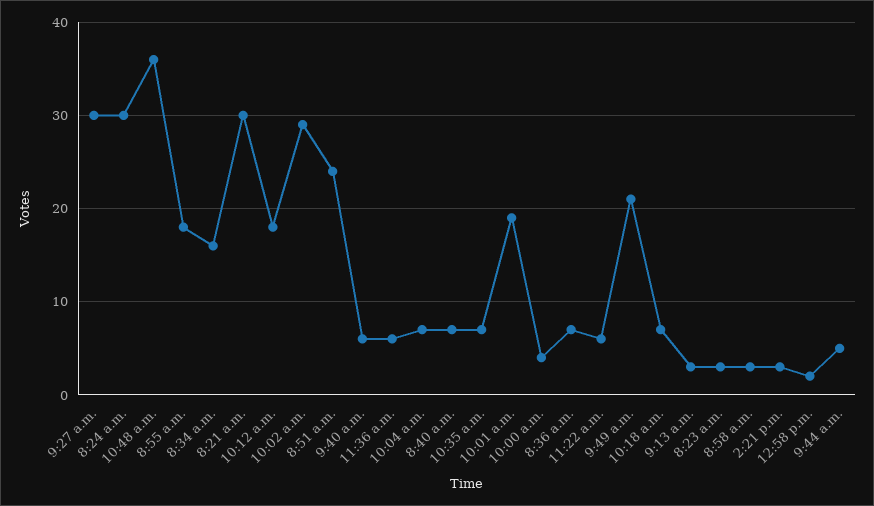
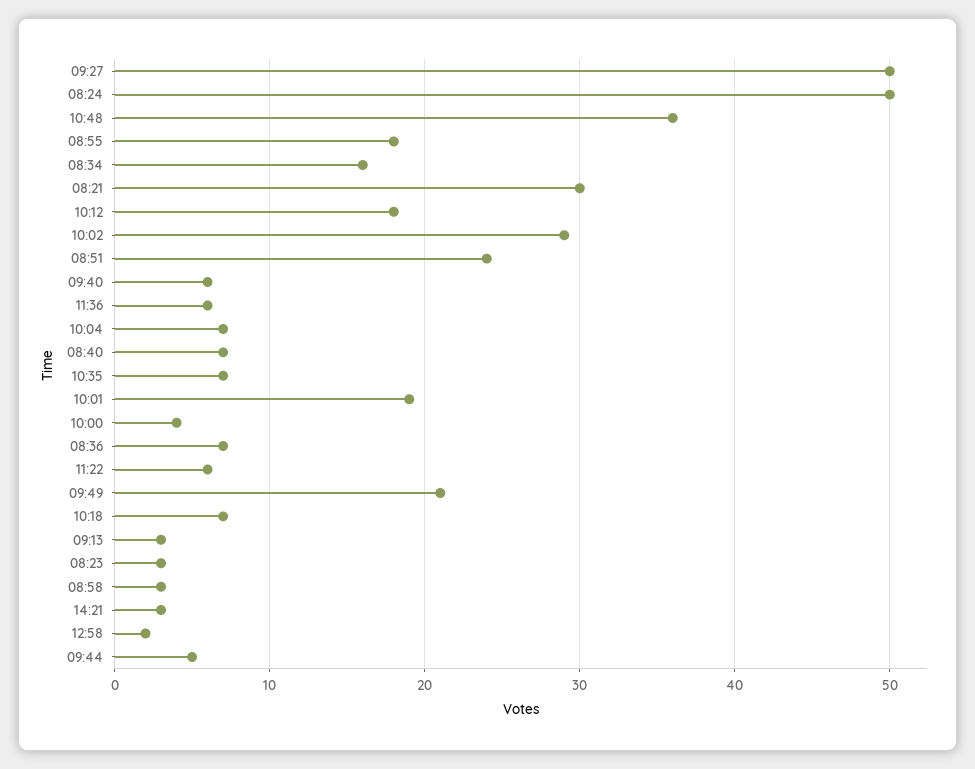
  {
-   "9:27 a.m.": 30,
+   "9:27 a.m.": 50,
-   "8:24 a.m.": 30,
+   "8:24 a.m.": 50,
    "10:48 a.m.": 36,
    "8:55 a.m.": 18,
    "8:34 a.m.": 16,
    "8:21 a.m.": 30,
    "10:12 a.m.": 18,
    "10:02 a.m.": 29,
    "8:51 a.m.": 24,
    "9:40 a.m.": 6,
    "11:36 a.m.": 6,
    "10:04 a.m.": 7,
    "8:40 a.m.": 7,
    "10:35 a.m.": 7,
    "10:01 a.m.": 19,
    "10:00 a.m.": 4,
    "8:36 a.m.": 7,
    "11:22 a.m.": 6,
    "9:49 a.m.": 21,
    "10:18 a.m.": 7,
    "9:13 a.m.": 3,
    "8:23 a.m.": 3,
    "8:58 a.m.": 3,
    "2:21 p.m.": 3,
    "12:58 p.m.": 2,
    "9:44 a.m.": 5
  }

